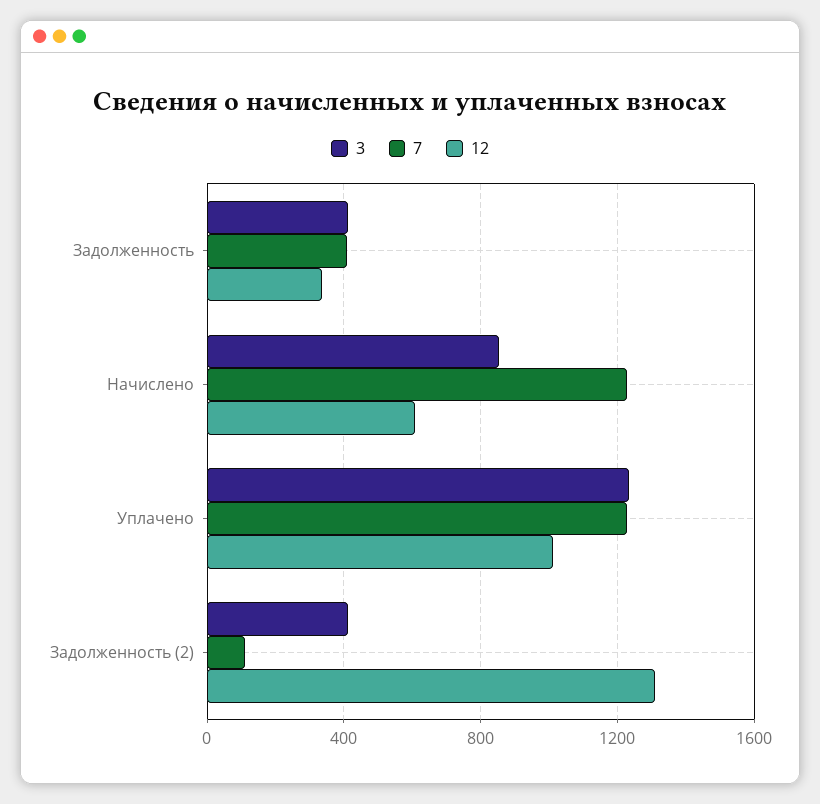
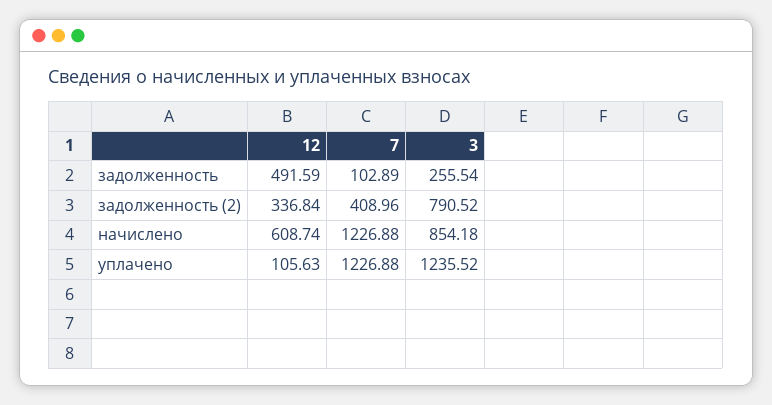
  {
    "3": {
-     "Задолженность": 400,
+     "Задолженность": 255.54,
      "Начислено": 854.18,
      "Уплачено": 1235.52,
-     "Задолженность (2)": 400
+     "Задолженность (2)": 790.52
    },
    "7": {
-     "Задолженность": 400,
+     "Задолженность": 102.89,
      "Начислено": 1226.88,
      "Уплачено": 1226.88,
-     "Задолженность (2)": 100
+     "Задолженность (2)": 408.96
    },
    "12": {
-     "Задолженность": 350,
+     "Задолженность": 491.59,
      "Начислено": 608.74,
-     "Уплачено": 1000,
+     "Уплачено": 105.63,
-     "Задолженность (2)": 1300
+     "Задолженность (2)": 336.84
    }
  }

